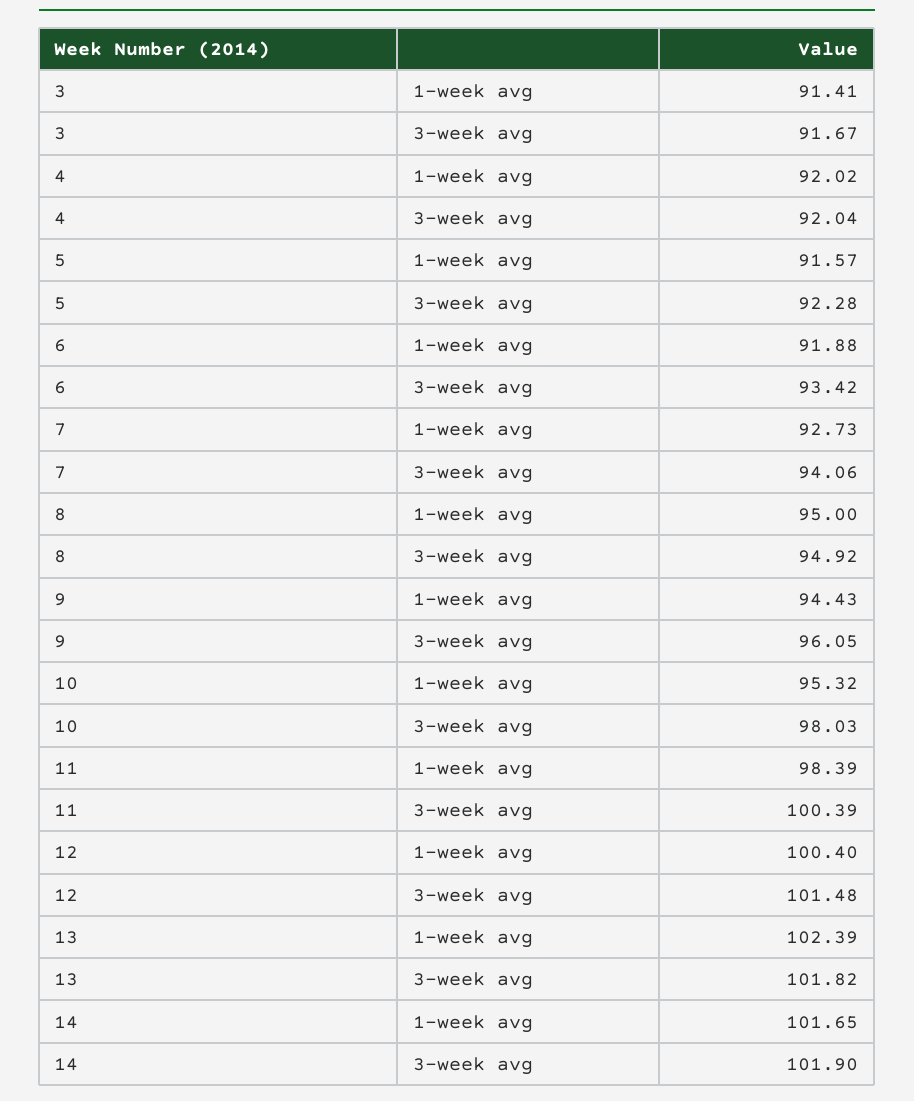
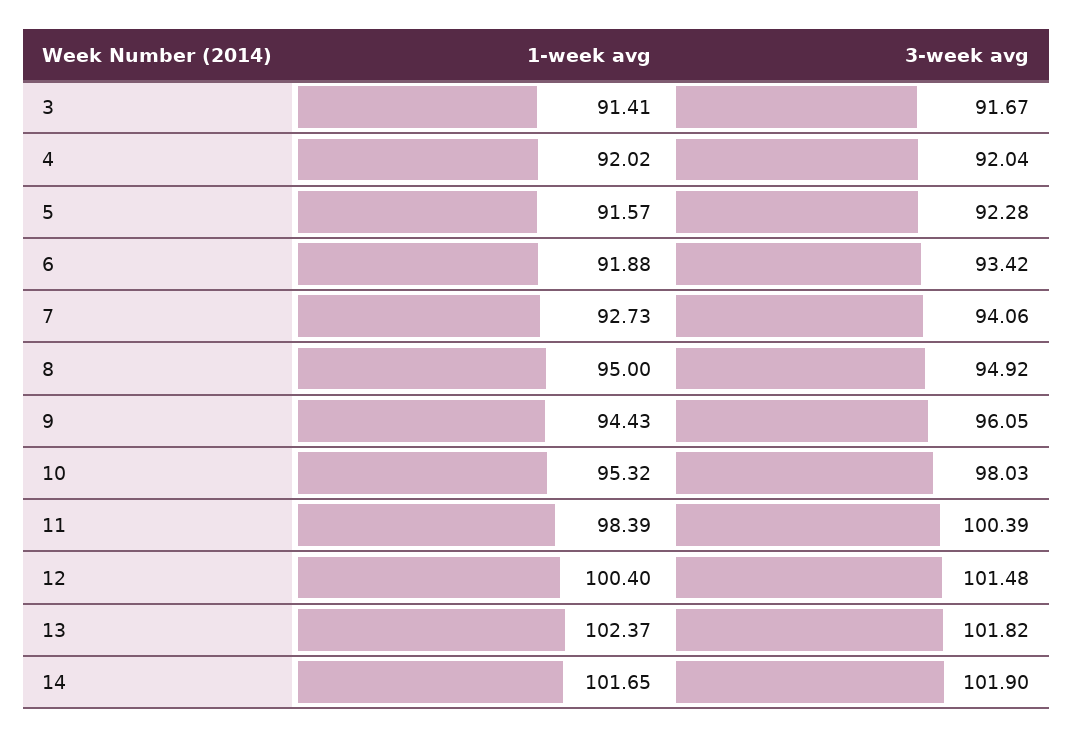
  {
    "3": {
      "1-week avg": 91.41,
      "3-week avg": 91.67
    },
    "4": {
      "1-week avg": 92.02,
      "3-week avg": 92.04
    },
    "5": {
      "1-week avg": 91.57,
      "3-week avg": 92.28
    },
    "6": {
      "1-week avg": 91.88,
      "3-week avg": 93.42
    },
    "7": {
      "1-week avg": 92.73,
      "3-week avg": 94.06
    },
    "8": {
      "1-week avg": 95,
      "3-week avg": 94.92
    },
    "9": {
      "1-week avg": 94.43,
      "3-week avg": 96.05
    },
    "10": {
      "1-week avg": 95.32,
      "3-week avg": 98.03
    },
    "11": {
      "1-week avg": 98.39,
      "3-week avg": 100.39
    },
    "12": {
      "1-week avg": 100.4,
      "3-week avg": 101.48
    },
    "13": {
-     "1-week avg": 102.39,
+     "1-week avg": 102.37,
      "3-week avg": 101.82
    },
    "14": {
      "1-week avg": 101.65,
      "3-week avg": 101.9
    }
  }

